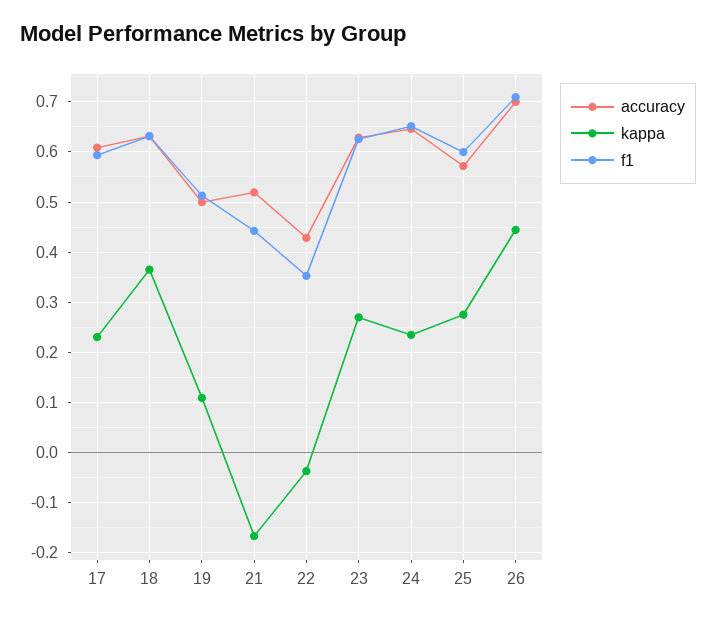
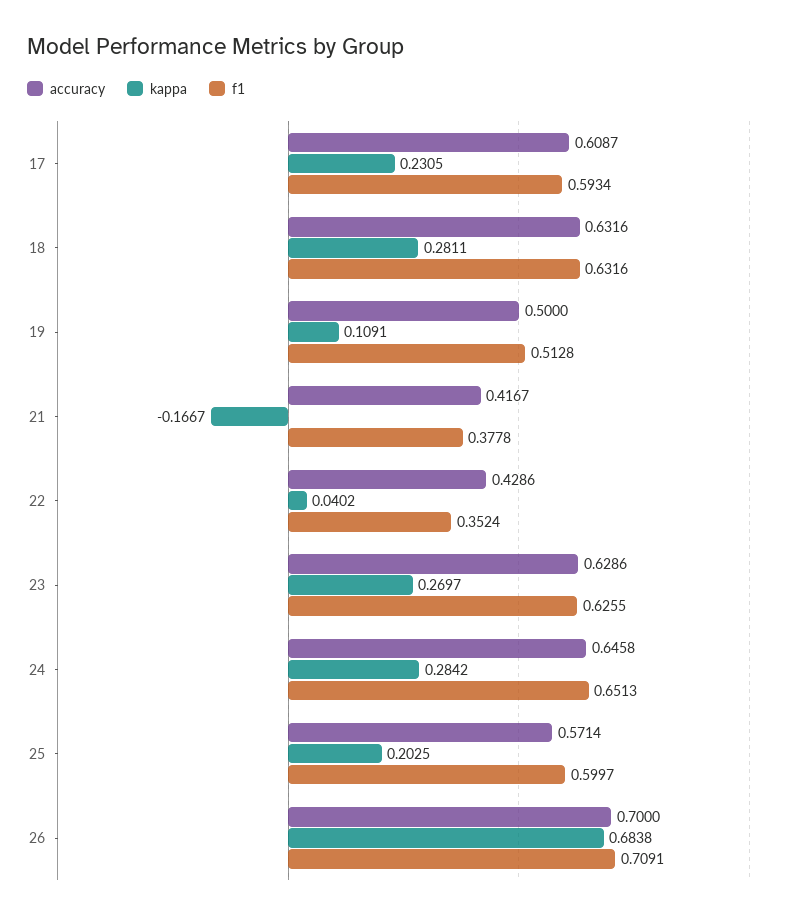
  {
    "accuracy": {
      "17": 0.6087,
      "18": 0.6316,
      "19": 0.5,
-     "21": 0.52,
+     "21": 0.4167,
      "22": 0.4286,
      "23": 0.6286,
      "24": 0.6458,
      "25": 0.5714,
      "26": 0.7
    },
    "kappa": {
      "17": 0.2305,
-     "18": 0.36,
+     "18": 0.2811,
      "19": 0.1091,
      "21": -0.1667,
-     "22": -0.04,
+     "22": 0.0402,
      "23": 0.2697,
-     "24": 0.24,
+     "24": 0.2842,
-     "25": 0.28,
+     "25": 0.2025,
-     "26": 0.44
+     "26": 0.6838
    },
    "f1": {
      "17": 0.5934,
      "18": 0.6316,
      "19": 0.5128,
-     "21": 0.44,
+     "21": 0.3778,
      "22": 0.3524,
      "23": 0.6255,
      "24": 0.6513,
      "25": 0.5997,
      "26": 0.7091
    }
  }

